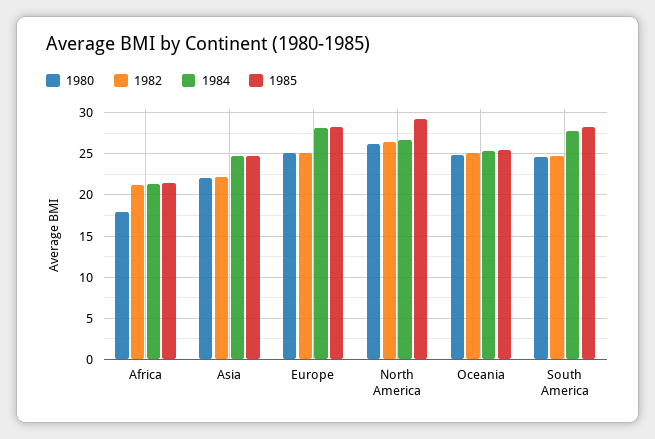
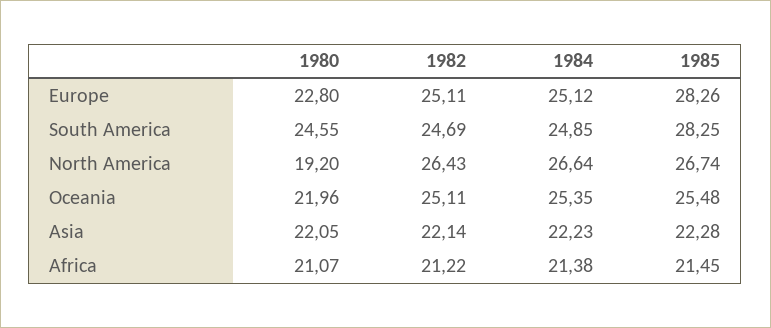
  {
    "1980": {
-     "Africa": 18,
+     "Africa": 21.07,
      "Asia": 22.05,
-     "Europe": 25,
+     "Europe": 22.8,
-     "North America": 26,
+     "North America": 19.2,
-     "Oceania": 25,
+     "Oceania": 21.96,
      "South America": 24.55
    },
    "1982": {
      "Africa": 21.22,
      "Asia": 22.14,
      "Europe": 25.11,
      "North America": 26.43,
      "Oceania": 25.11,
      "South America": 24.69
    },
    "1984": {
      "Africa": 21.38,
-     "Asia": 25,
+     "Asia": 22.23,
-     "Europe": 28,
+     "Europe": 25.12,
      "North America": 26.64,
      "Oceania": 25.35,
-     "South America": 28
+     "South America": 24.85
    },
    "1985": {
      "Africa": 21.45,
-     "Asia": 25,
+     "Asia": 22.28,
      "Europe": 28.26,
-     "North America": 29,
+     "North America": 26.74,
      "Oceania": 25.48,
      "South America": 28.25
    }
  }

